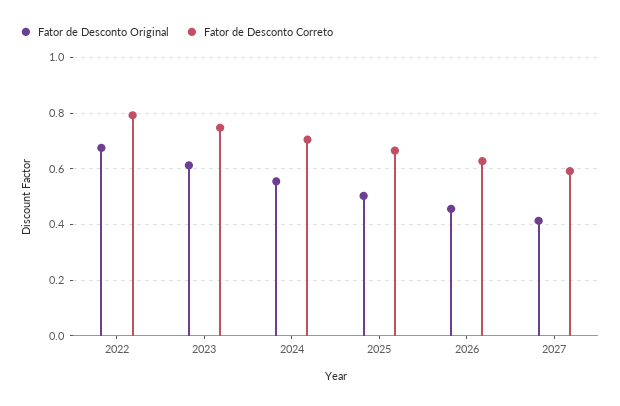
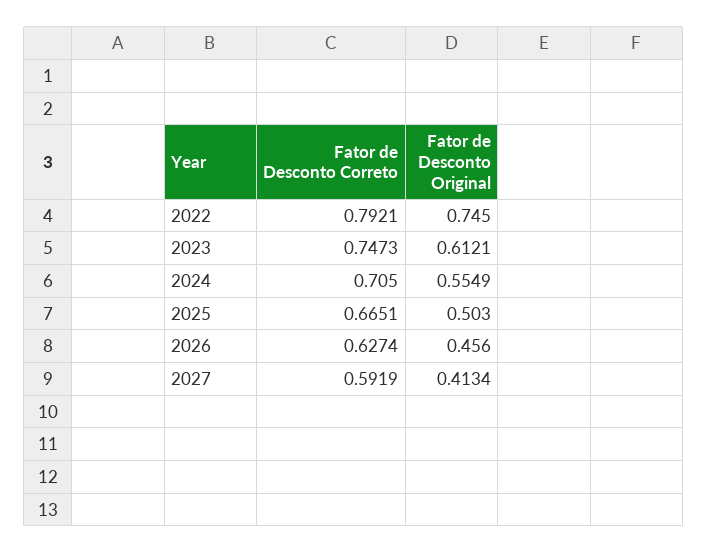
  {
    "Fator de Desconto Original": {
-     "2022": 0.675,
+     "2022": 0.745,
      "2023": 0.6121,
      "2024": 0.5549,
      "2025": 0.503,
      "2026": 0.456,
      "2027": 0.4134
    },
    "Fator de Desconto Correto": {
      "2022": 0.7921,
      "2023": 0.7473,
      "2024": 0.705,
      "2025": 0.6651,
      "2026": 0.6274,
      "2027": 0.5919
    }
  }

